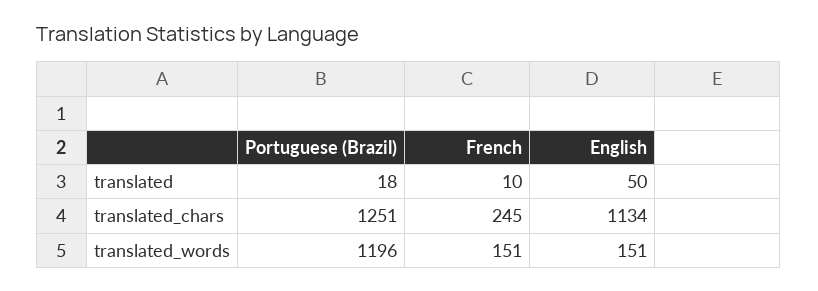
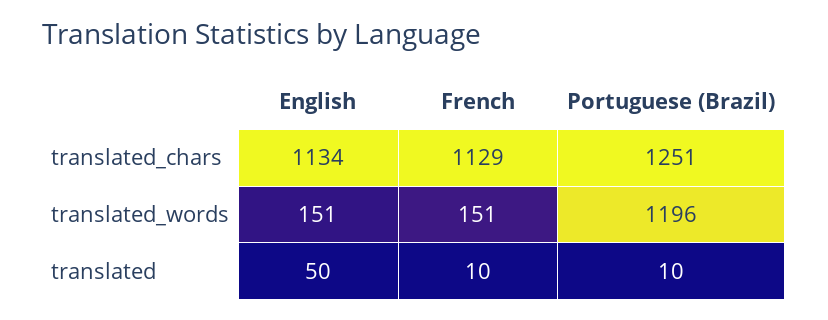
  {
    "Portuguese (Brazil)": {
-     "translated": 18,
+     "translated": 10,
      "translated_chars": 1251,
      "translated_words": 1196
    },
    "French": {
      "translated": 10,
-     "translated_chars": 245,
+     "translated_chars": 1129,
      "translated_words": 151
    },
    "English": {
      "translated": 50,
      "translated_chars": 1134,
      "translated_words": 151
    }
  }

